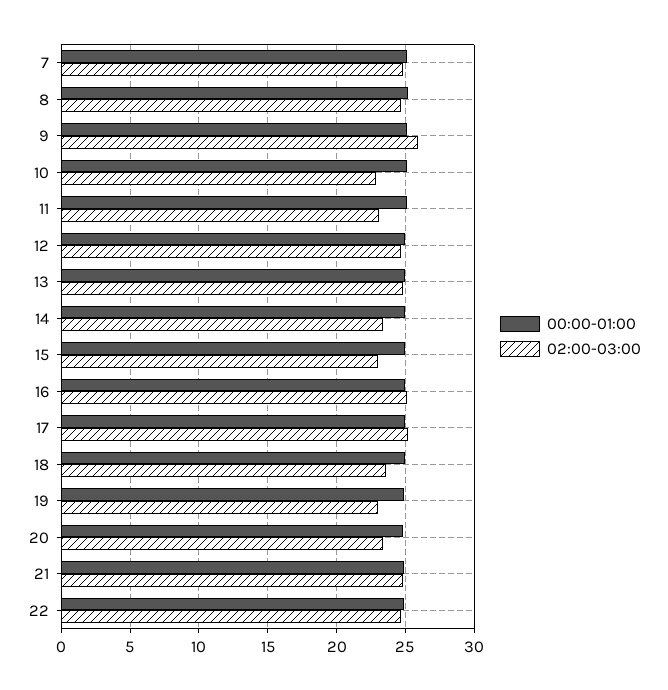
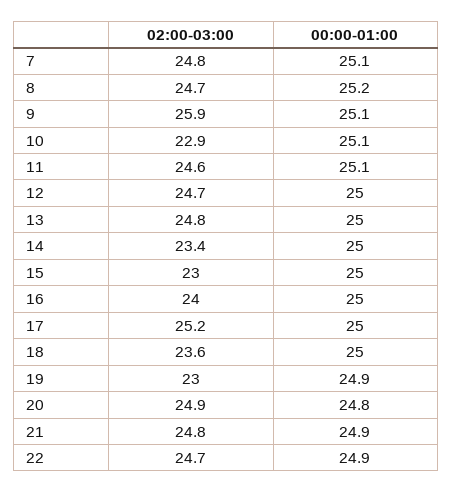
  {
    "00:00-01:00": {
      "7": 25.1,
      "8": 25.2,
      "9": 25.1,
      "10": 25.1,
      "11": 25.1,
      "12": 25,
      "13": 25,
      "14": 25,
      "15": 25,
      "16": 25,
      "17": 25,
      "18": 25,
      "19": 24.9,
      "20": 24.8,
      "21": 24.9,
      "22": 24.9
    },
    "02:00-03:00": {
      "7": 24.8,
      "8": 24.7,
      "9": 25.9,
      "10": 22.9,
-     "11": 23,
+     "11": 24.6,
      "12": 24.7,
      "13": 24.8,
      "14": 23.4,
      "15": 23,
-     "16": 25,
+     "16": 24,
      "17": 25.2,
      "18": 23.6,
      "19": 23,
-     "20": 23.5,
+     "20": 24.9,
      "21": 24.8,
      "22": 24.7
    }
  }

